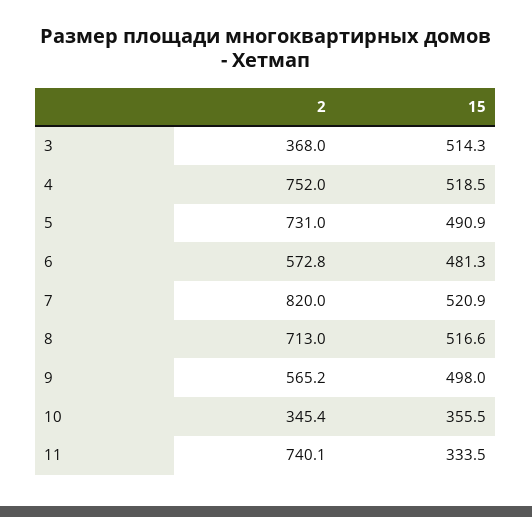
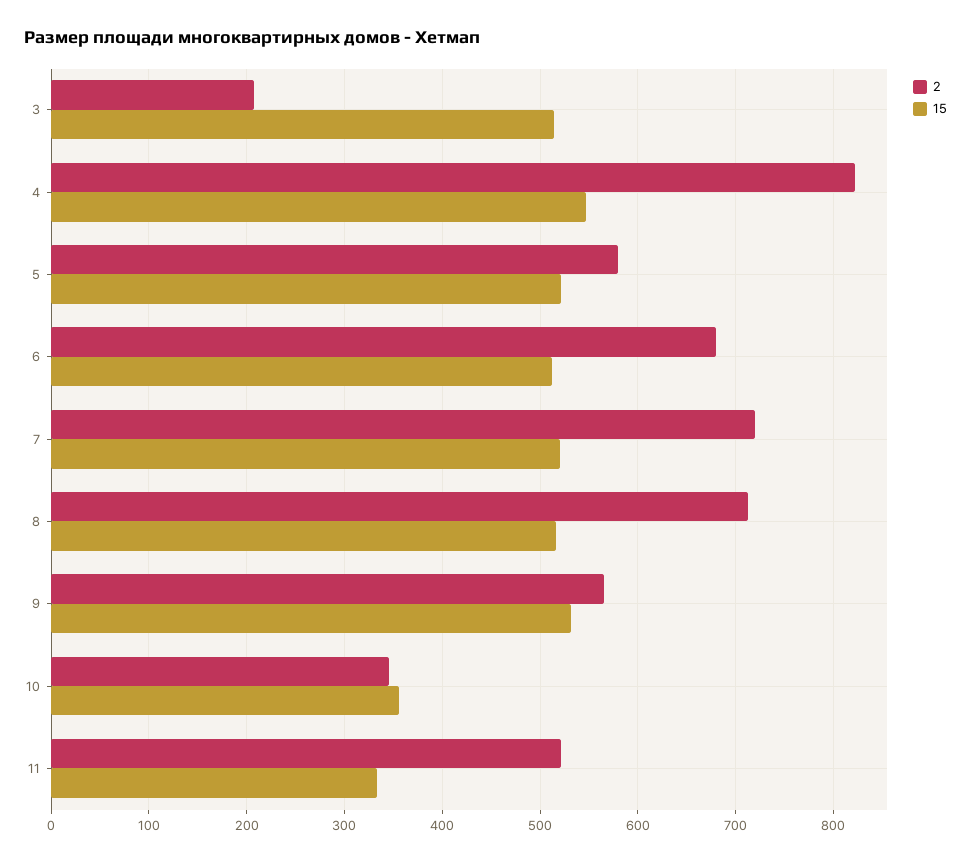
  {
    "2": {
-     "3": 368,
+     "3": 210,
-     "4": 752,
+     "4": 820,
-     "5": 731,
+     "5": 580,
-     "6": 572.8,
+     "6": 680,
-     "7": 820,
+     "7": 720,
      "8": 713,
      "9": 565.2,
      "10": 345.4,
-     "11": 740.1
+     "11": 520
    },
    "15": {
      "3": 514.3,
-     "4": 518.5,
+     "4": 550,
-     "5": 490.9,
+     "5": 520,
-     "6": 481.3,
+     "6": 510,
      "7": 520.9,
      "8": 516.6,
-     "9": 498,
+     "9": 530,
      "10": 355.5,
      "11": 333.5
    }
  }

